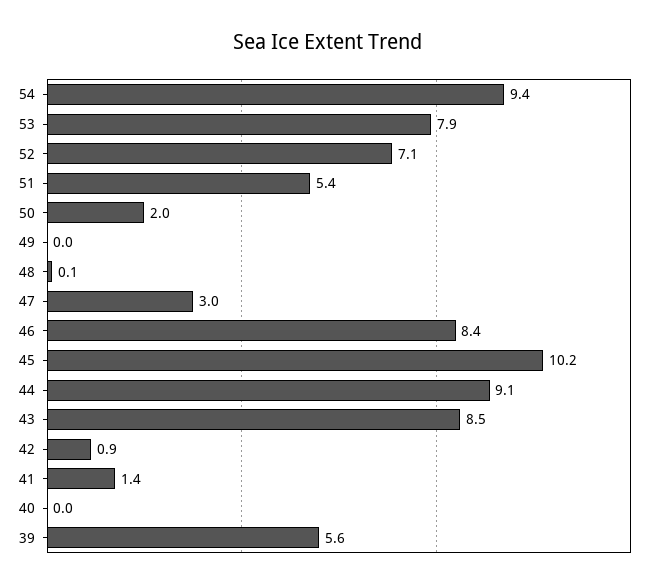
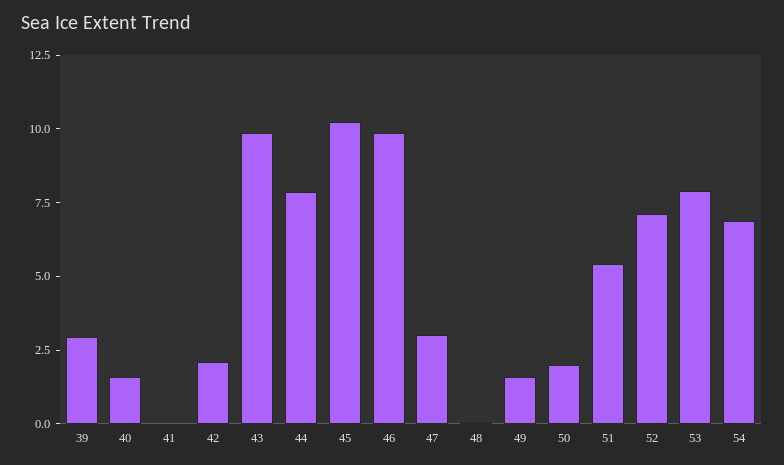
  {
-   "54": 9.4,
+   "54": 7,
    "53": 7.9,
    "52": 7.1,
    "51": 5.4,
    "50": 2,
-   "49": 0,
+   "49": 1.5,
    "48": 0.1,
    "47": 3,
-   "46": 8.4,
+   "46": 10,
    "45": 10.2,
-   "44": 9.1,
+   "44": 8,
-   "43": 8.5,
+   "43": 10,
-   "42": 0.9,
+   "42": 2,
-   "41": 1.4,
+   "41": 0,
-   "40": 0,
+   "40": 1.5,
-   "39": 5.6
+   "39": 3
  }

